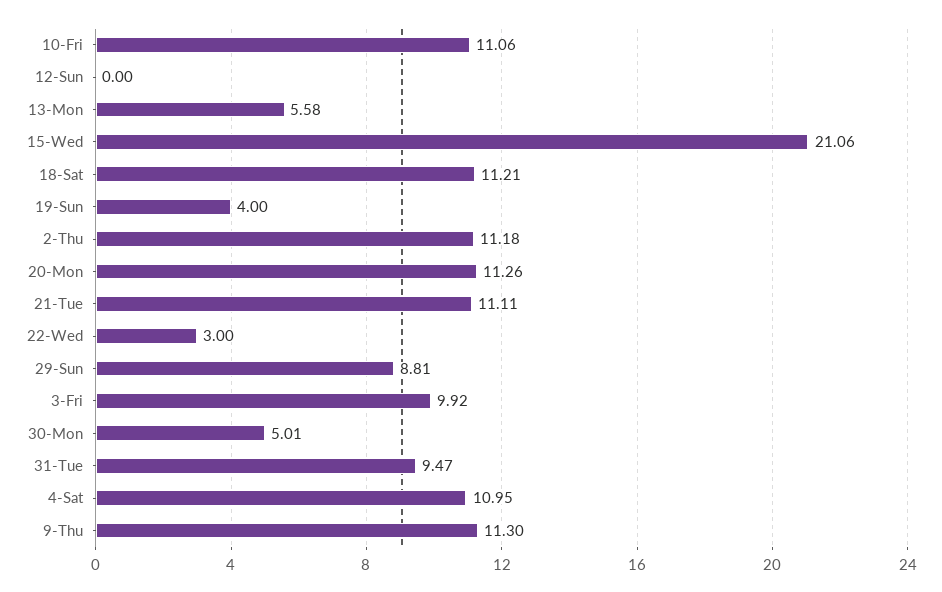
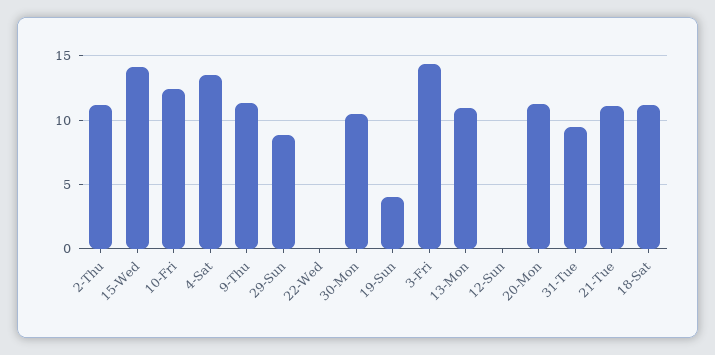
  {
-   "10-Fri": 11.06,
+   "10-Fri": 12.5,
    "12-Sun": 0,
-   "13-Mon": 5.58,
+   "13-Mon": 11,
-   "15-Wed": 21.06,
+   "15-Wed": 14,
    "18-Sat": 11.21,
    "19-Sun": 4,
    "2-Thu": 11.18,
    "20-Mon": 11.26,
    "21-Tue": 11.11,
-   "22-Wed": 3,
+   "22-Wed": 0,
    "29-Sun": 8.81,
-   "3-Fri": 9.92,
+   "3-Fri": 14.5,
-   "30-Mon": 5.01,
+   "30-Mon": 10.5,
    "31-Tue": 9.47,
-   "4-Sat": 10.95,
+   "4-Sat": 13.5,
    "9-Thu": 11.3
  }

